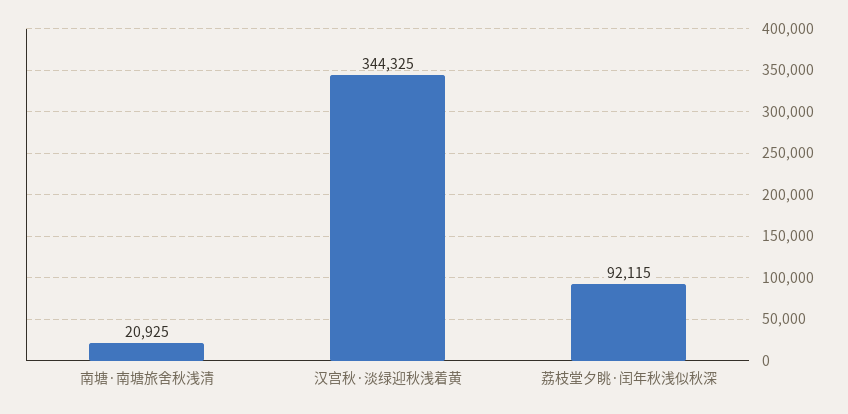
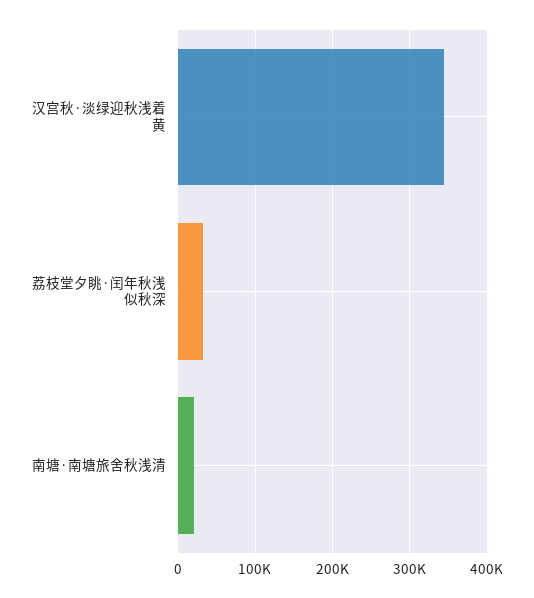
  {
    "南塘·南塘旅舍秋浅清": 20925,
    "汉宫秋·淡绿迎秋浅着黄": 344325,
-   "荔枝堂夕眺·闰年秋浅似秋深": 92115
+   "荔枝堂夕眺·闰年秋浅似秋深": 30000
  }

